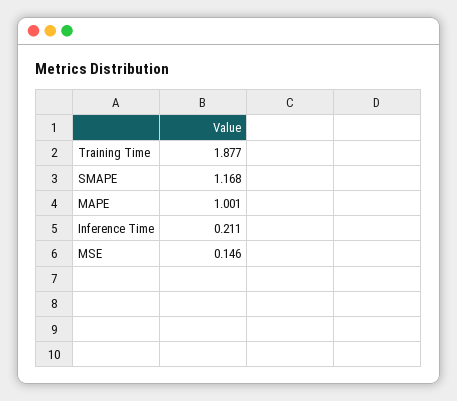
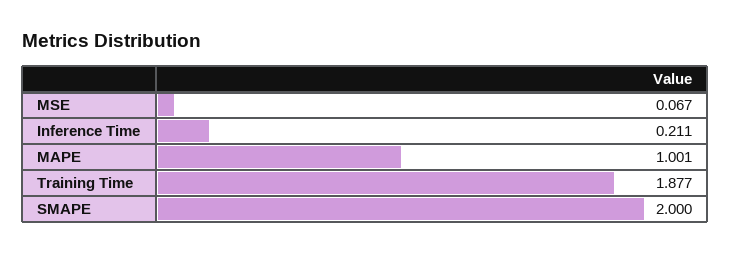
  {
    "Training Time": 1.877,
-   "SMAPE": 1.168,
+   "SMAPE": 2,
    "MAPE": 1.001,
    "Inference Time": 0.211,
-   "MSE": 0.146
+   "MSE": 0.067
  }

